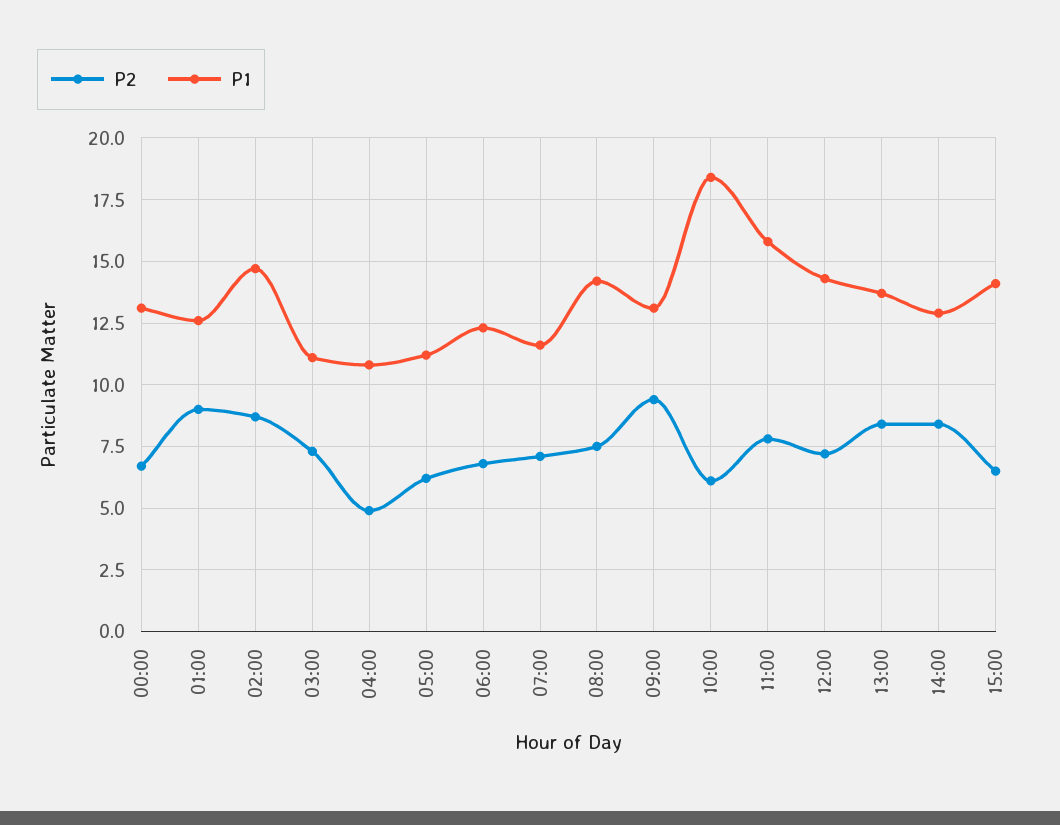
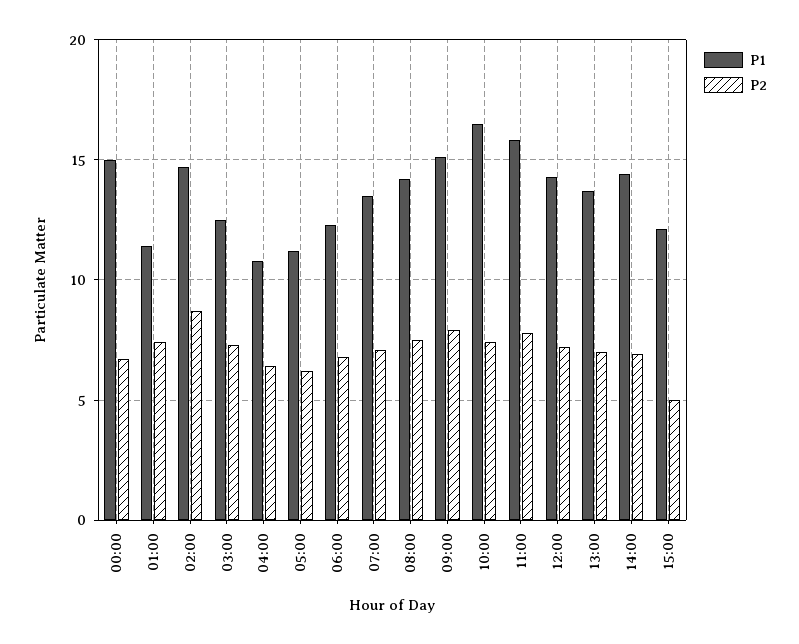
  {
    "P2": {
      "00:00": 6.5,
-     "01:00": 9,
+     "01:00": 7.5,
      "02:00": 8.5,
      "03:00": 7.5,
-     "04:00": 5,
+     "04:00": 6.5,
      "05:00": 6,
      "06:00": 7,
      "07:00": 7,
      "08:00": 7.5,
-     "09:00": 9.5,
+     "09:00": 8,
-     "10:00": 6,
+     "10:00": 7.5,
      "11:00": 8,
      "12:00": 7,
-     "13:00": 8.5,
+     "13:00": 7,
-     "14:00": 8.5,
+     "14:00": 7,
-     "15:00": 6.5
+     "15:00": 5
    },
    "P1": {
-     "00:00": 13,
+     "00:00": 15,
-     "01:00": 12.5,
+     "01:00": 11.5,
      "02:00": 14.5,
-     "03:00": 11,
+     "03:00": 12.5,
      "04:00": 11,
      "05:00": 11,
      "06:00": 12.5,
-     "07:00": 11.5,
+     "07:00": 13.5,
      "08:00": 14,
-     "09:00": 13,
+     "09:00": 15,
-     "10:00": 18.5,
+     "10:00": 16.5,
      "11:00": 16,
      "12:00": 14.5,
      "13:00": 13.5,
-     "14:00": 13,
+     "14:00": 14.5,
-     "15:00": 14
+     "15:00": 12
    }
  }

